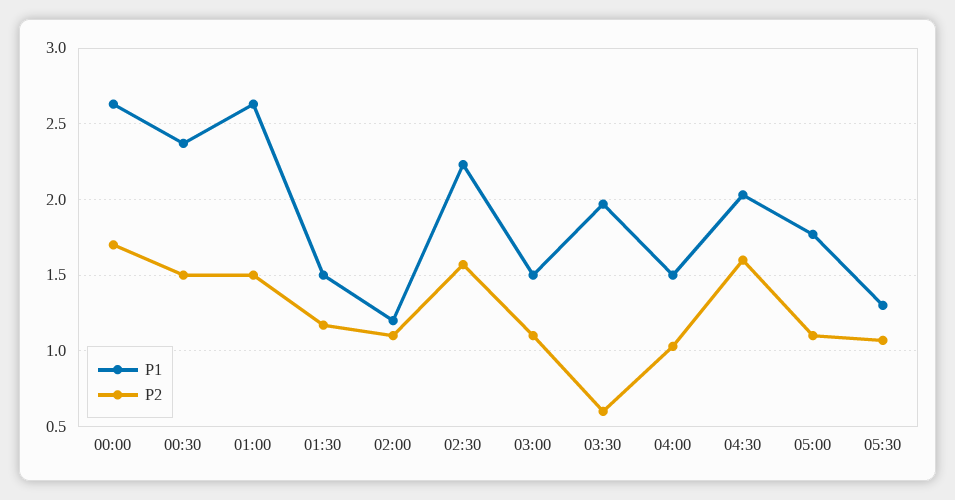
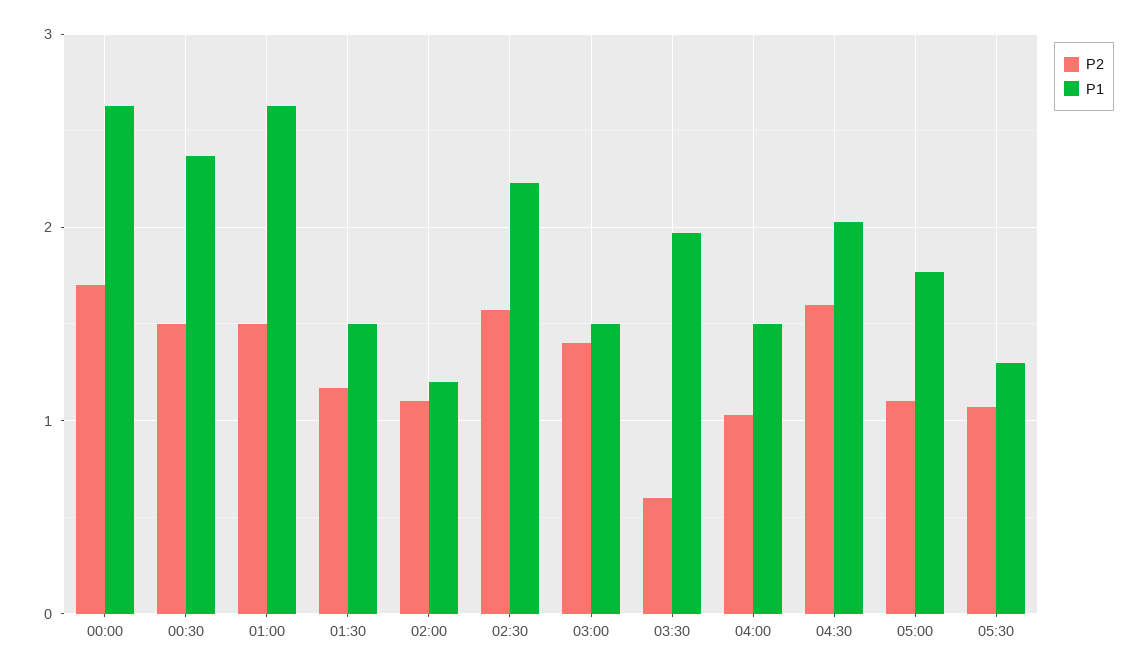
  {
    "P1": {
      "00:00": 2.65,
      "00:30": 2.35,
      "01:00": 2.65,
      "01:30": 1.5,
      "02:00": 1.2,
      "02:30": 2.25,
      "03:00": 1.5,
      "03:30": 1.95,
      "04:00": 1.5,
      "04:30": 2.05,
      "05:00": 1.75,
      "05:30": 1.3
    },
    "P2": {
      "00:00": 1.7,
      "00:30": 1.5,
      "01:00": 1.5,
      "01:30": 1.15,
      "02:00": 1.1,
      "02:30": 1.55,
-     "03:00": 1.1,
+     "03:00": 1.4,
      "03:30": 0.6,
      "04:00": 1.05,
      "04:30": 1.6,
      "05:00": 1.1,
      "05:30": 1.05
    }
  }

